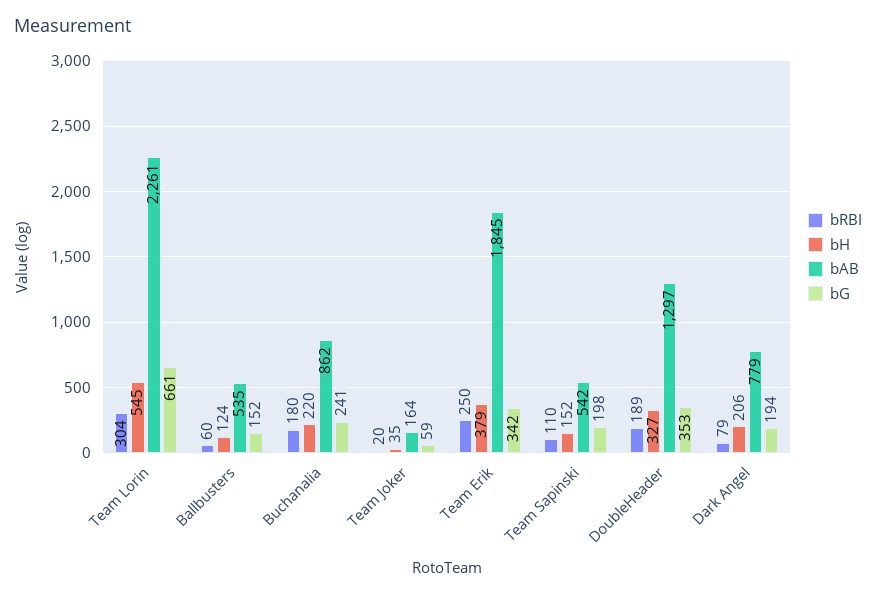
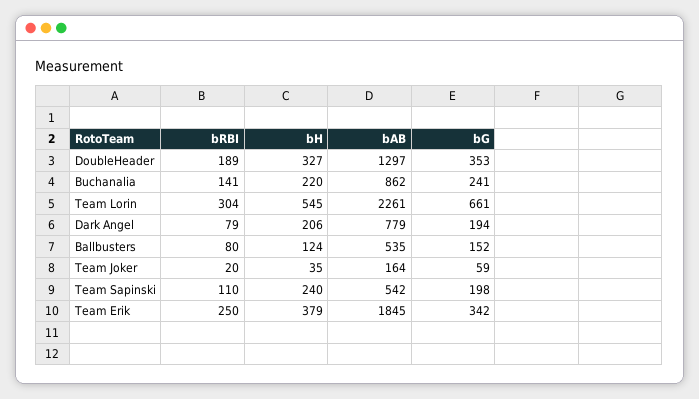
  {
    "bRBI": {
      "Team Lorin": 304,
-     "Ballbusters": 60,
+     "Ballbusters": 80,
-     "Buchanalia": 180,
+     "Buchanalia": 141,
      "Team Joker": 20,
      "Team Erik": 250,
      "Team Sapinski": 110,
      "DoubleHeader": 189,
      "Dark Angel": 79
    },
    "bH": {
      "Team Lorin": 545,
      "Ballbusters": 124,
      "Buchanalia": 220,
      "Team Joker": 35,
      "Team Erik": 379,
-     "Team Sapinski": 152,
+     "Team Sapinski": 240,
      "DoubleHeader": 327,
      "Dark Angel": 206
    },
    "bAB": {
      "Team Lorin": 2261,
      "Ballbusters": 535,
      "Buchanalia": 862,
      "Team Joker": 164,
      "Team Erik": 1845,
      "Team Sapinski": 542,
      "DoubleHeader": 1297,
      "Dark Angel": 779
    },
    "bG": {
      "Team Lorin": 661,
      "Ballbusters": 152,
      "Buchanalia": 241,
      "Team Joker": 59,
      "Team Erik": 342,
      "Team Sapinski": 198,
      "DoubleHeader": 353,
      "Dark Angel": 194
    }
  }

